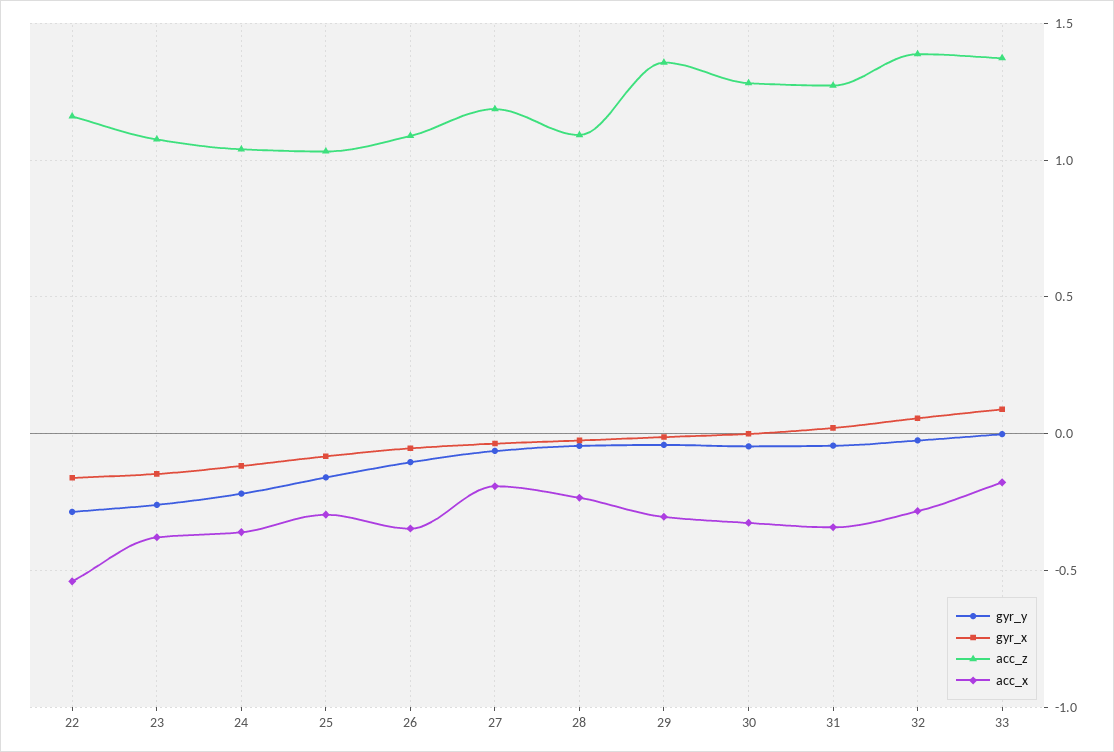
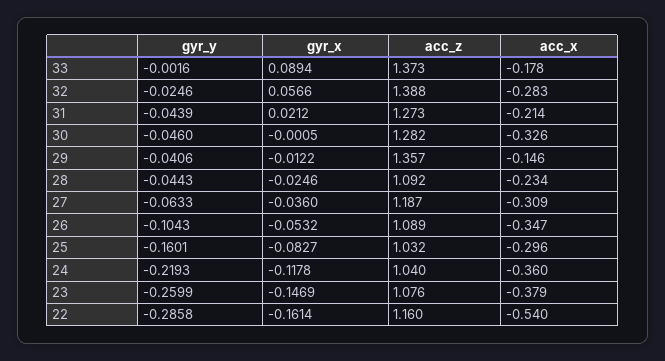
  {
    "gyr_y": {
      "22": -0.2858,
      "23": -0.2599,
      "24": -0.2193,
      "25": -0.1601,
      "26": -0.1043,
      "27": -0.0633,
      "28": -0.0443,
      "29": -0.0406,
      "30": -0.046,
      "31": -0.0439,
      "32": -0.0246,
      "33": -0.0016
    },
    "gyr_x": {
      "22": -0.1614,
      "23": -0.1469,
      "24": -0.1178,
      "25": -0.0827,
      "26": -0.0532,
      "27": -0.036,
      "28": -0.0246,
      "29": -0.0122,
      "30": -0.0005,
      "31": 0.0212,
      "32": 0.0566,
      "33": 0.0894
    },
    "acc_z": {
      "22": 1.16,
      "23": 1.076,
      "24": 1.04,
      "25": 1.032,
      "26": 1.089,
      "27": 1.187,
      "28": 1.092,
      "29": 1.357,
      "30": 1.282,
      "31": 1.273,
      "32": 1.388,
      "33": 1.373
    },
    "acc_x": {
      "22": -0.54,
      "23": -0.379,
      "24": -0.36,
      "25": -0.296,
      "26": -0.347,
-     "27": -0.2,
+     "27": -0.309,
      "28": -0.234,
-     "29": -0.3,
+     "29": -0.146,
      "30": -0.326,
-     "31": -0.35,
+     "31": -0.214,
      "32": -0.283,
      "33": -0.178
    }
  }

